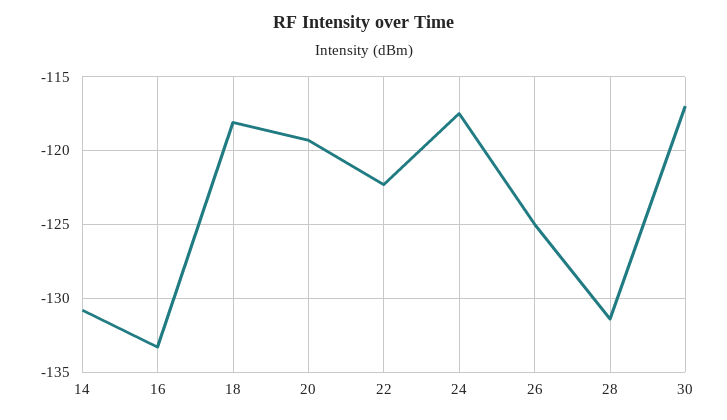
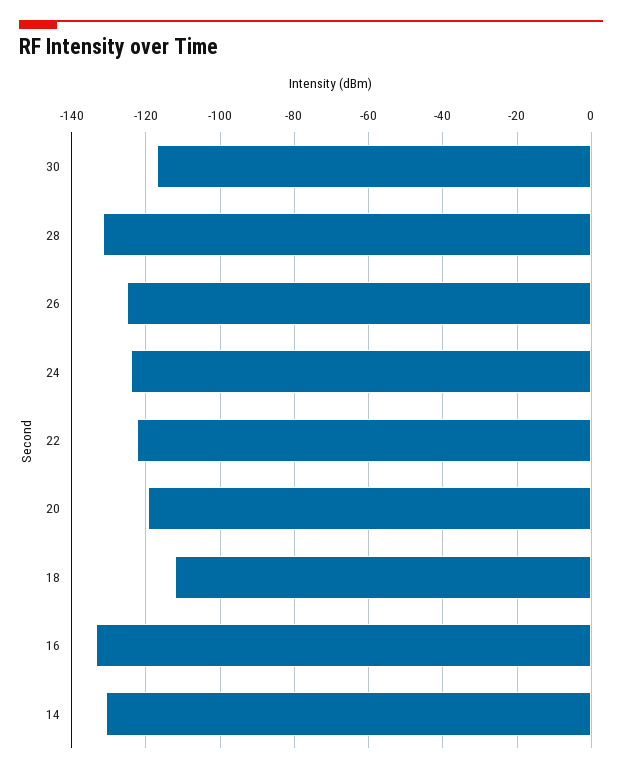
  {
    "14": -131,
    "16": -133.5,
-   "18": -118,
+   "18": -112,
    "20": -119.5,
    "22": -122.5,
-   "24": -117.5,
+   "24": -124,
    "26": -125,
    "28": -131.5,
    "30": -117
  }

